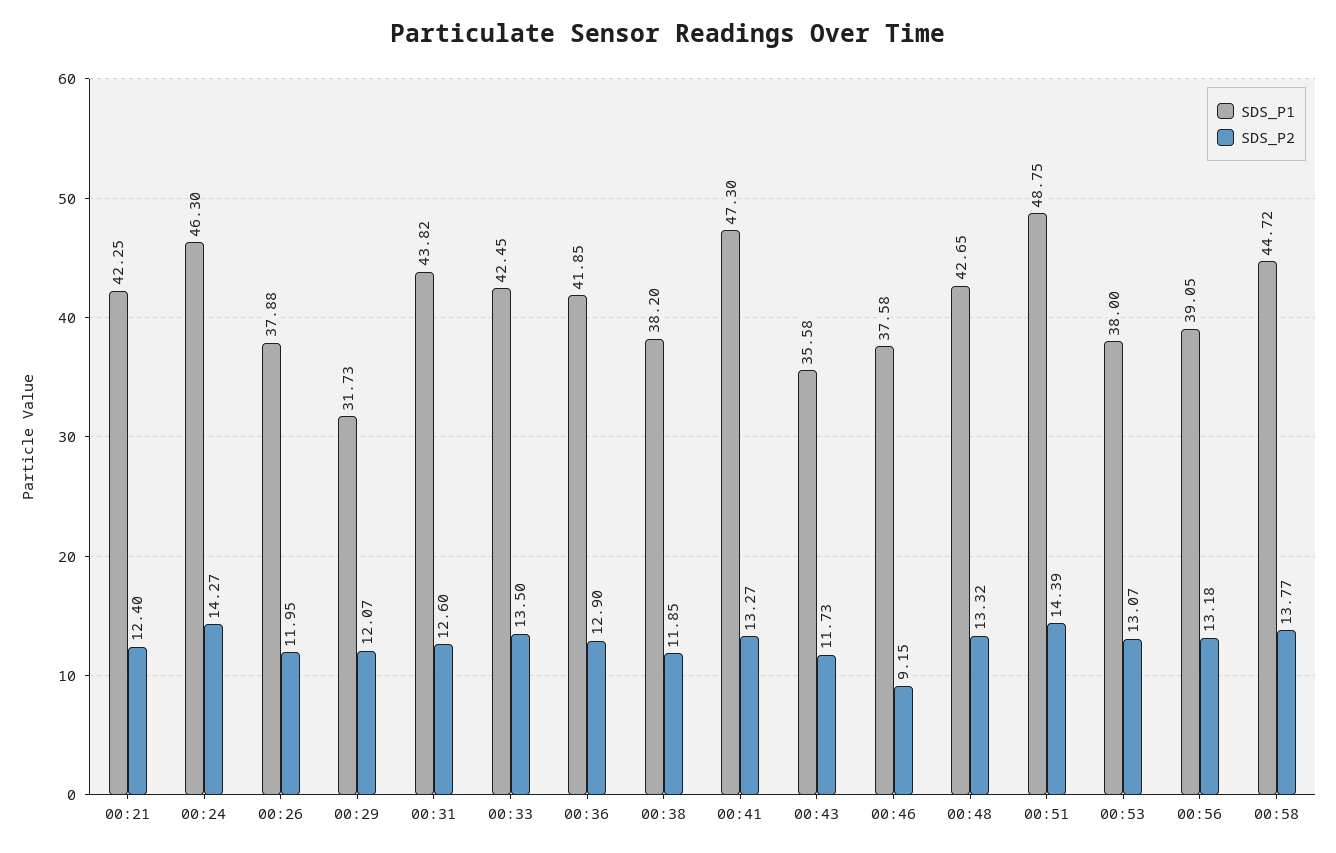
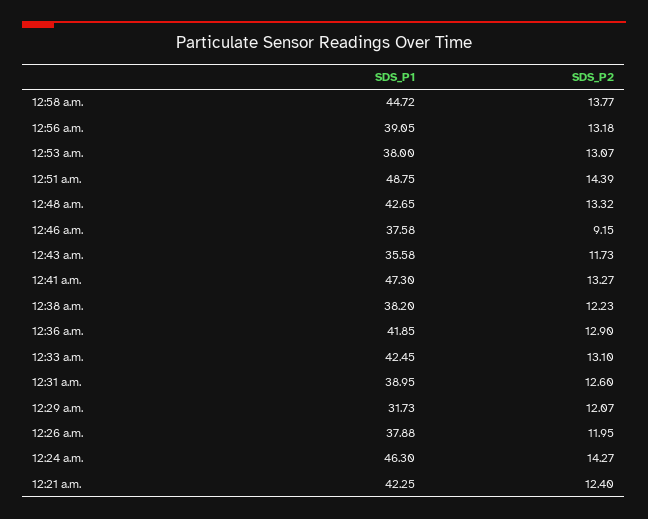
  {
    "SDS_P1": {
      "00:21": 42.25,
      "00:24": 46.3,
      "00:26": 37.88,
      "00:29": 31.73,
-     "00:31": 43.82,
+     "00:31": 38.95,
      "00:33": 42.45,
      "00:36": 41.85,
      "00:38": 38.2,
      "00:41": 47.3,
      "00:43": 35.58,
      "00:46": 37.58,
      "00:48": 42.65,
      "00:51": 48.75,
      "00:53": 38,
      "00:56": 39.05,
      "00:58": 44.72
    },
    "SDS_P2": {
      "00:21": 12.4,
      "00:24": 14.27,
      "00:26": 11.95,
      "00:29": 12.07,
      "00:31": 12.6,
-     "00:33": 13.5,
+     "00:33": 13.1,
      "00:36": 12.9,
-     "00:38": 11.85,
+     "00:38": 12.23,
      "00:41": 13.27,
      "00:43": 11.73,
      "00:46": 9.15,
      "00:48": 13.32,
      "00:51": 14.39,
      "00:53": 13.07,
      "00:56": 13.18,
      "00:58": 13.77
    }
  }

